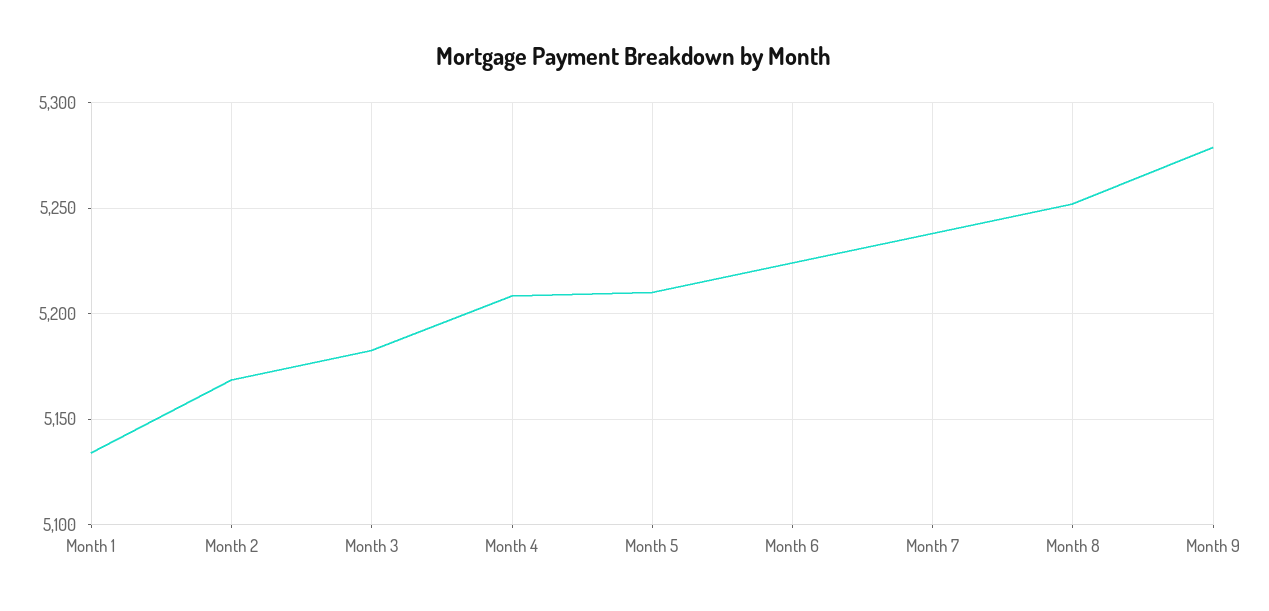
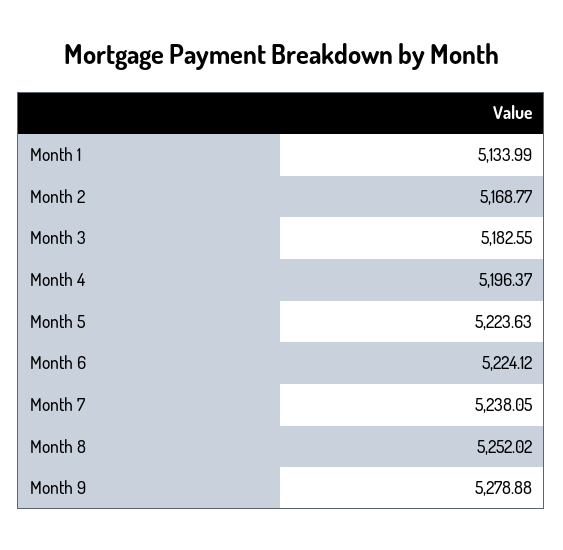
  {
    "Month 1": 5133.99,
    "Month 2": 5168.77,
    "Month 3": 5182.55,
-   "Month 4": 5210,
+   "Month 4": 5196.37,
-   "Month 5": 5210,
+   "Month 5": 5223.63,
    "Month 6": 5224.12,
    "Month 7": 5238.05,
    "Month 8": 5252.02,
    "Month 9": 5278.88
  }

